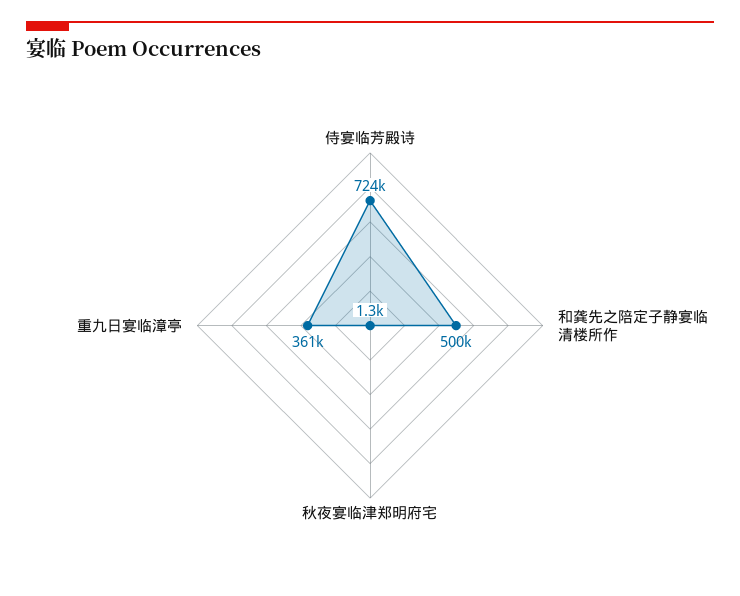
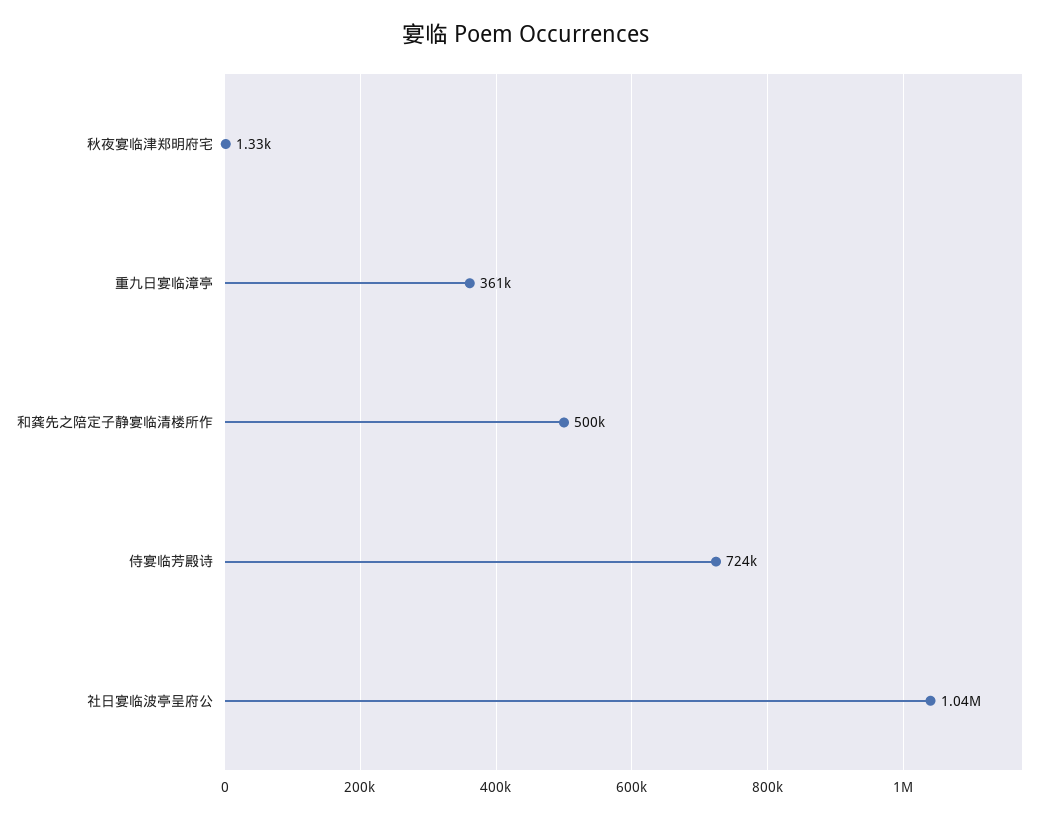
  {
    "侍宴临芳殿诗": 724000,
    "和龚先之陪定子静宴临清楼所作": 500000,
    "秋夜宴临津郑明府宅": 1330,
-   "重九日宴临漳亭": 361000
+   "重九日宴临漳亭": 361000,
+   "社日宴临波亭呈府公": 1040000
  }

